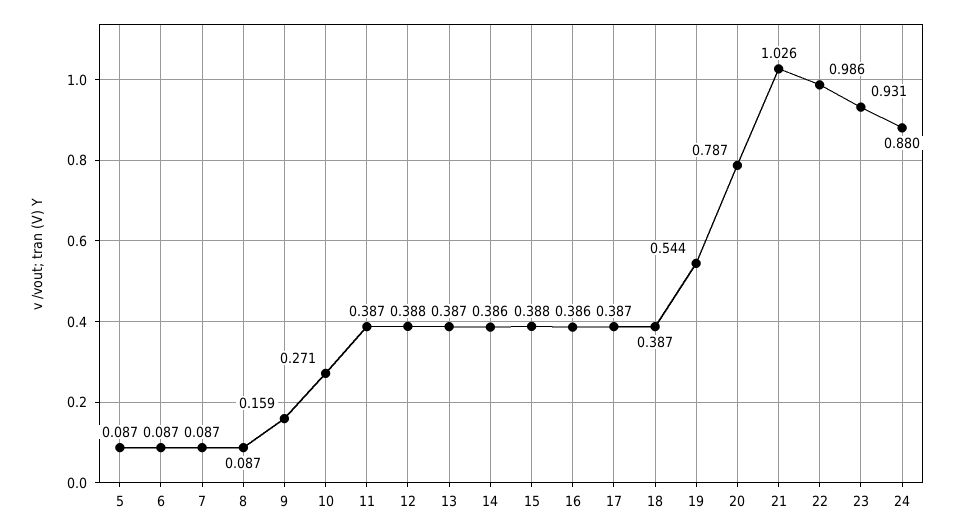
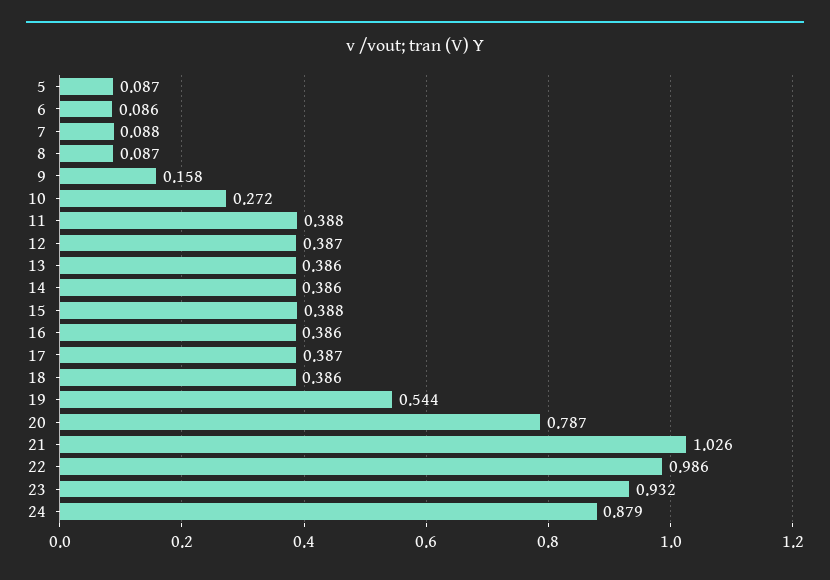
  {
    "5": 0.087,
-   "6": 0.087,
+   "6": 0.086,
-   "7": 0.087,
+   "7": 0.088,
    "8": 0.087,
-   "9": 0.159,
+   "9": 0.158,
-   "10": 0.271,
+   "10": 0.272,
-   "11": 0.387,
+   "11": 0.388,
-   "12": 0.388,
+   "12": 0.387,
-   "13": 0.387,
+   "13": 0.386,
    "14": 0.386,
    "15": 0.388,
    "16": 0.386,
    "17": 0.387,
-   "18": 0.387,
+   "18": 0.386,
    "19": 0.544,
    "20": 0.787,
    "21": 1.026,
    "22": 0.986,
-   "23": 0.931,
+   "23": 0.932,
-   "24": 0.88
+   "24": 0.879
  }

